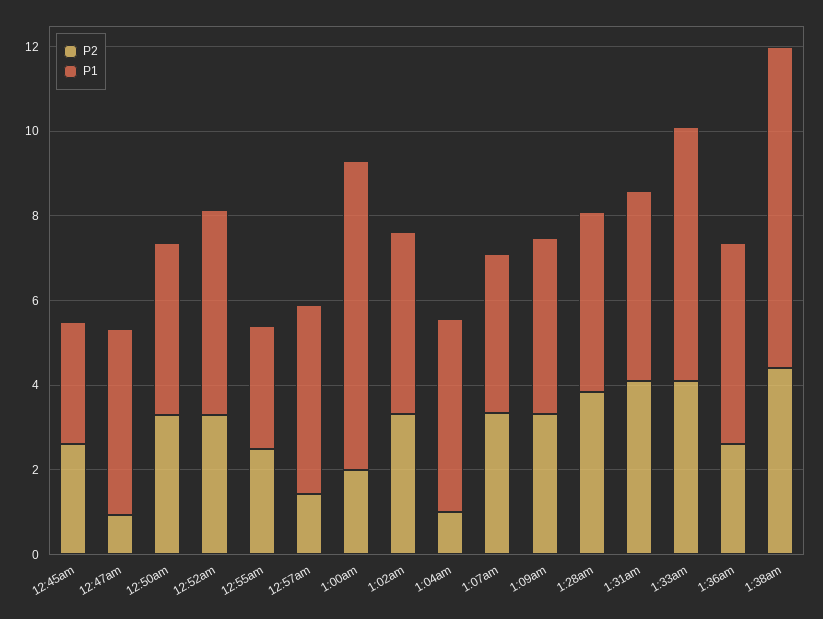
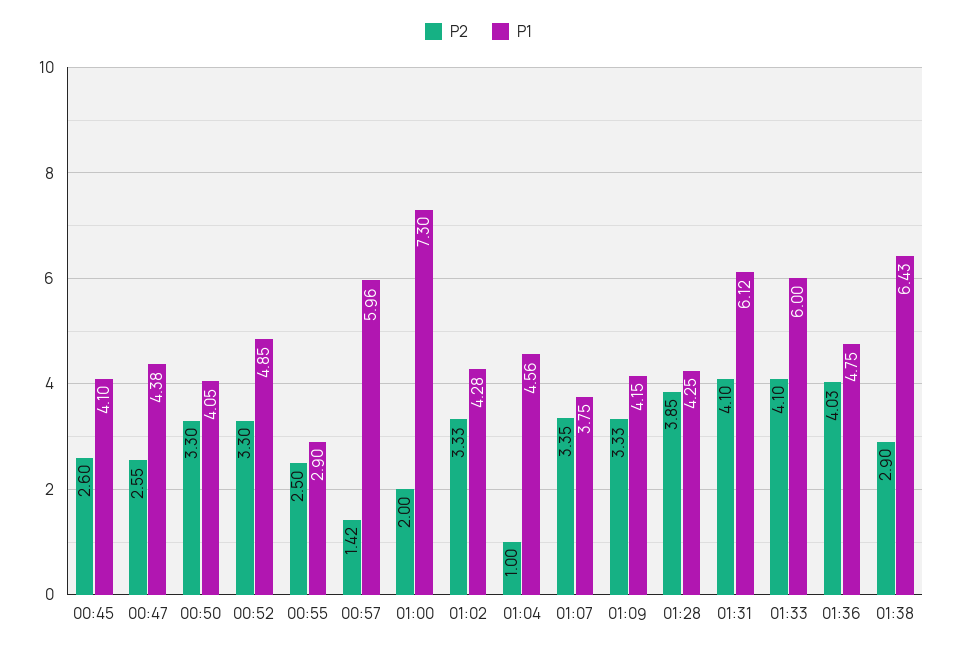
  {
    "P2": {
      "12:45am": 2.6,
-     "12:47am": 1,
+     "12:47am": 2.55,
      "12:50am": 3.3,
      "12:52am": 3.3,
      "12:55am": 2.5,
      "12:57am": 1.42,
      "1:00am": 2,
      "1:02am": 3.33,
      "1:04am": 1,
      "1:07am": 3.35,
      "1:09am": 3.33,
      "1:28am": 3.85,
      "1:31am": 4.1,
      "1:33am": 4.1,
-     "1:36am": 2.5,
+     "1:36am": 4.03,
-     "1:38am": 4.5
+     "1:38am": 2.9
    },
    "P1": {
-     "12:45am": 3,
+     "12:45am": 4.1,
      "12:47am": 4.38,
      "12:50am": 4.05,
      "12:52am": 4.85,
      "12:55am": 2.9,
-     "12:57am": 4.5,
+     "12:57am": 5.96,
      "1:00am": 7.3,
      "1:02am": 4.28,
      "1:04am": 4.56,
      "1:07am": 3.75,
      "1:09am": 4.15,
      "1:28am": 4.25,
-     "1:31am": 4.5,
+     "1:31am": 6.12,
      "1:33am": 6,
      "1:36am": 4.75,
-     "1:38am": 7.5
+     "1:38am": 6.43
    }
  }

